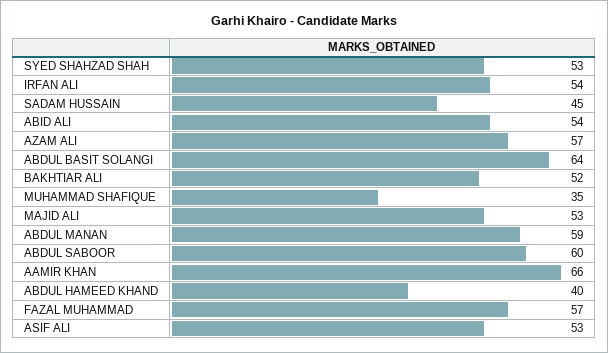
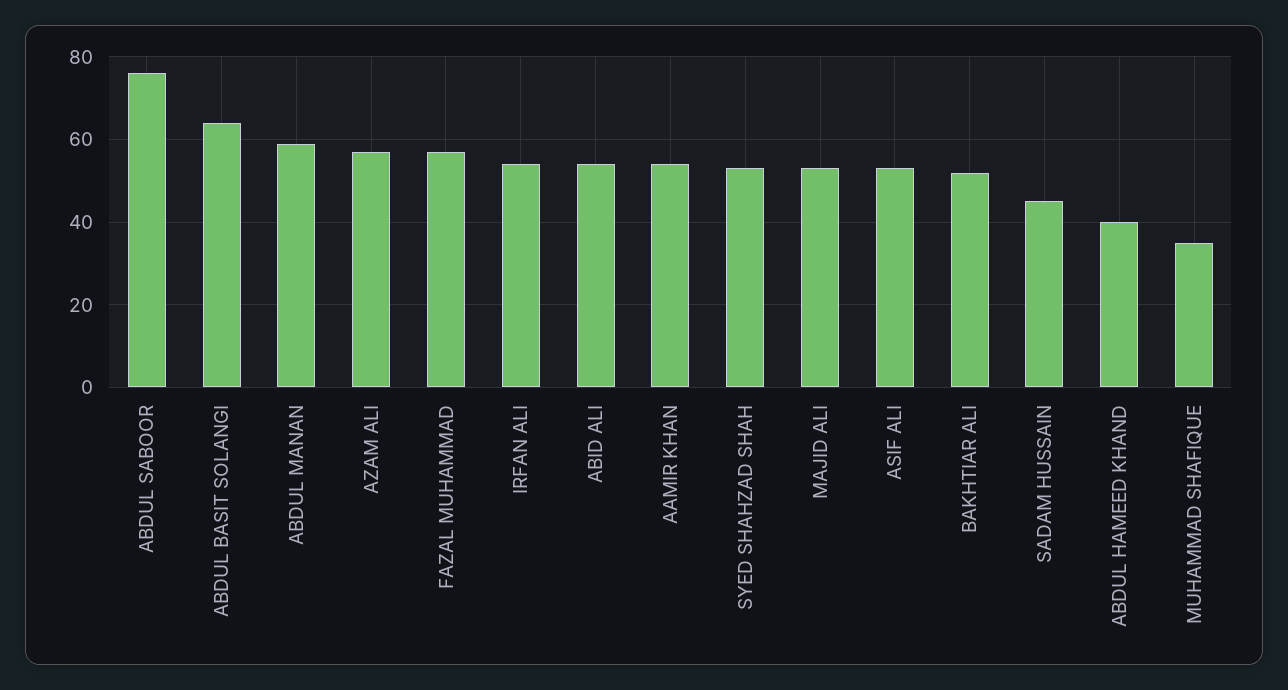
  {
    "SYED SHAHZAD SHAH": 53,
    "IRFAN ALI": 54,
    "SADAM HUSSAIN": 45,
    "ABID ALI": 54,
    "AZAM ALI": 57,
    "ABDUL BASIT SOLANGI": 64,
    "BAKHTIAR ALI": 52,
    "MUHAMMAD SHAFIQUE": 35,
    "MAJID ALI": 53,
    "ABDUL MANAN": 59,
-   "ABDUL SABOOR": 60,
+   "ABDUL SABOOR": 75,
-   "AAMIR KHAN": 66,
+   "AAMIR KHAN": 55,
    "ABDUL HAMEED KHAND": 40,
    "FAZAL MUHAMMAD": 57,
    "ASIF ALI": 53
  }

